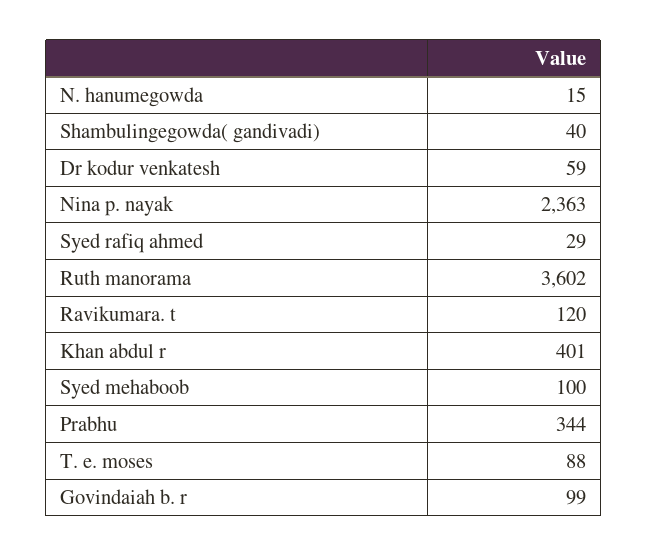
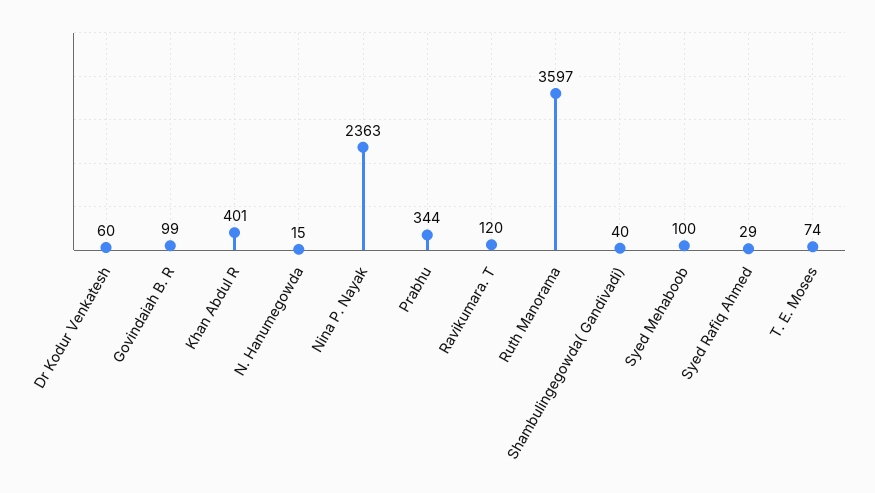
  {
    "N. hanumegowda": 15,
    "Shambulingegowda( gandivadi)": 40,
-   "Dr kodur venkatesh": 59,
+   "Dr kodur venkatesh": 60,
    "Nina p. nayak": 2363,
    "Syed rafiq ahmed": 29,
-   "Ruth manorama": 3602,
+   "Ruth manorama": 3597,
    "Ravikumara. t": 120,
    "Khan abdul r": 401,
    "Syed mehaboob": 100,
    "Prabhu": 344,
-   "T. e. moses": 88,
+   "T. e. moses": 74,
    "Govindaiah b. r": 99
  }

